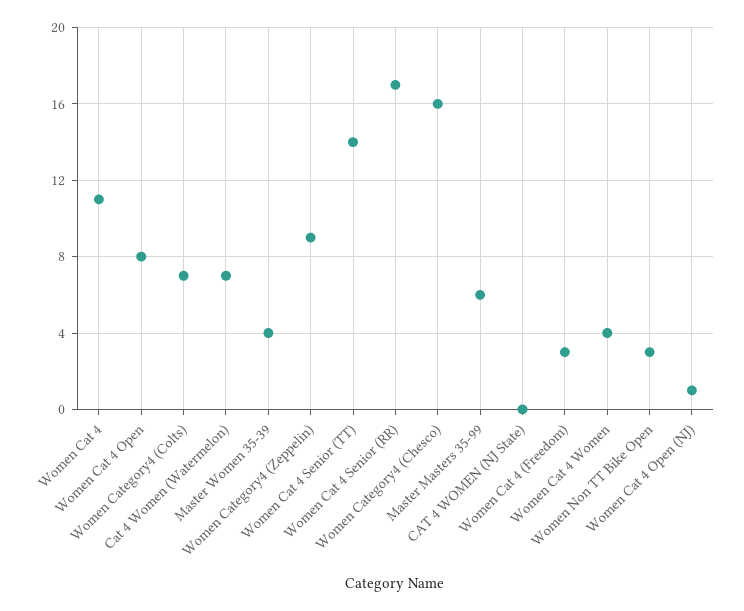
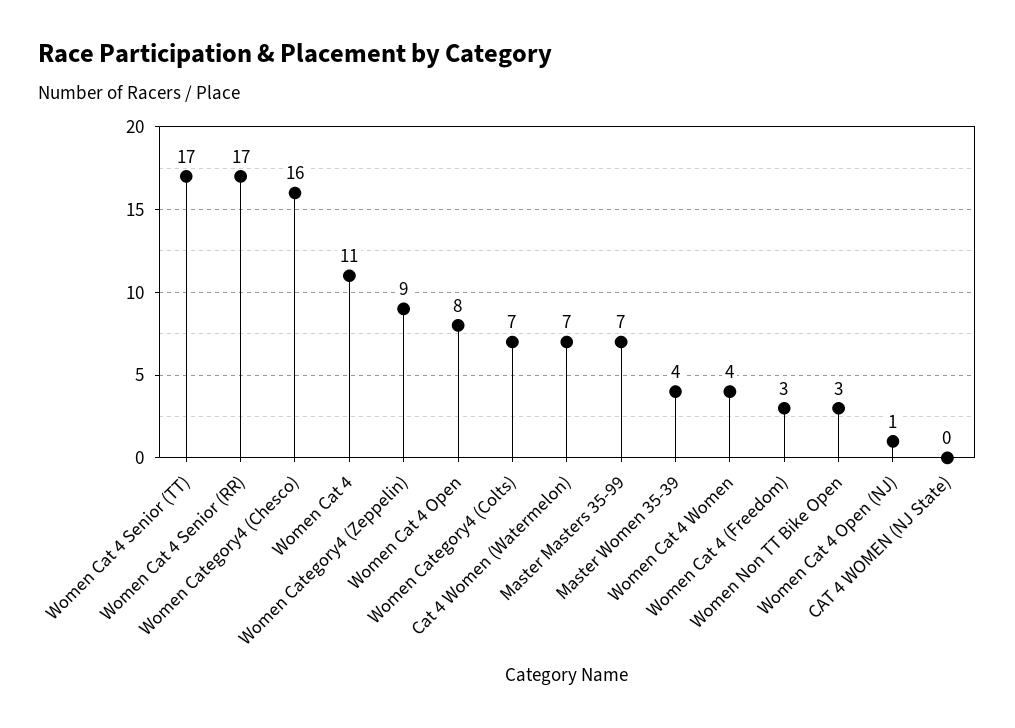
  {
    "Women Cat 4": 11,
    "Women Cat 4 Open": 8,
    "Women Category4 (Colts)": 7,
    "Cat 4 Women (Watermelon)": 7,
    "Master Women 35-39": 4,
    "Women Category4 (Zeppelin)": 9,
-   "Women Cat 4 Senior (TT)": 14,
+   "Women Cat 4 Senior (TT)": 17,
    "Women Cat 4 Senior (RR)": 17,
    "Women Category4 (Chesco)": 16,
-   "Master Masters 35-99": 6,
+   "Master Masters 35-99": 7,
    "CAT 4 WOMEN (NJ State)": 0,
    "Women Cat 4 (Freedom)": 3,
    "Women Cat 4 Women": 4,
    "Women Non TT Bike Open": 3,
    "Women Cat 4 Open (NJ)": 1
  }

